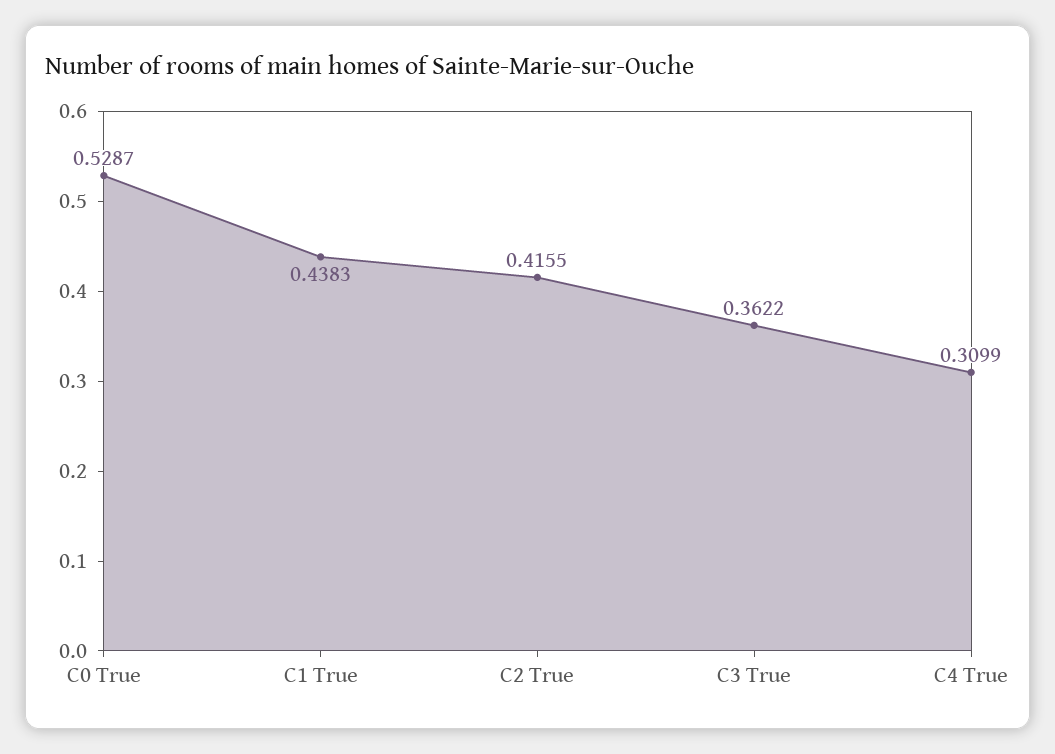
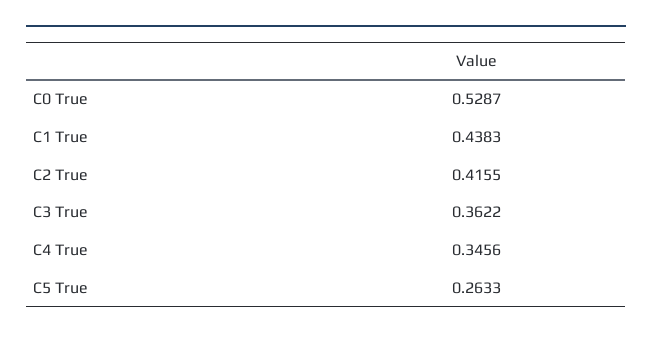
  {
    "C0 True": 0.5287,
    "C1 True": 0.4383,
    "C2 True": 0.4155,
    "C3 True": 0.3622,
-   "C4 True": 0.3099
+   "C4 True": 0.3456,
+   "C5 True": 0.2633
  }

